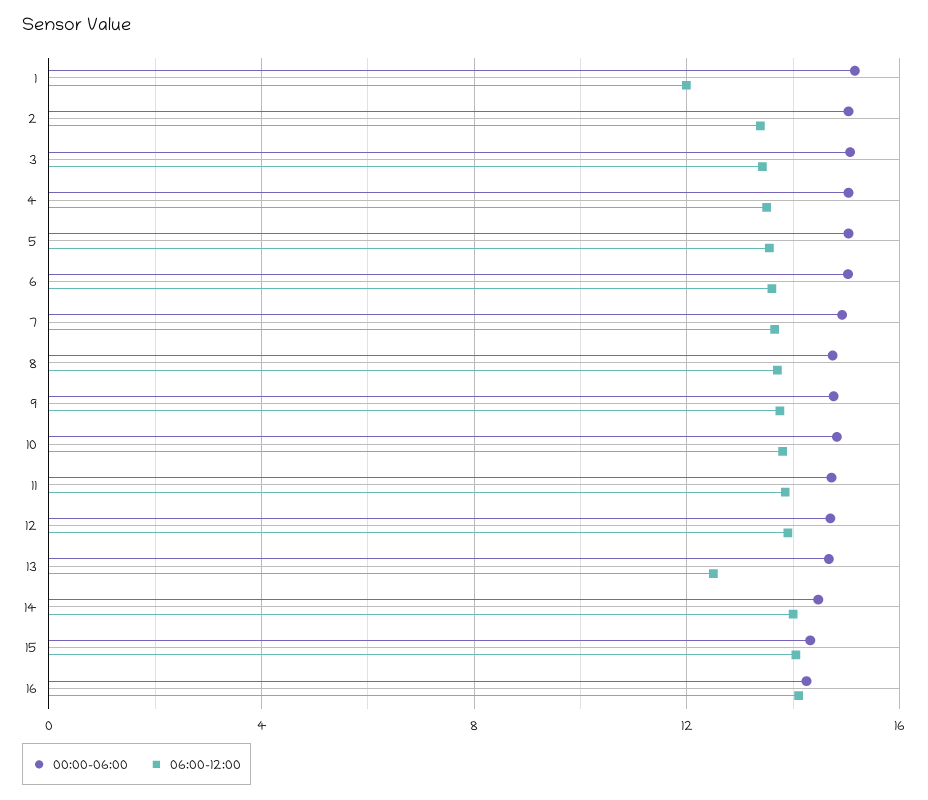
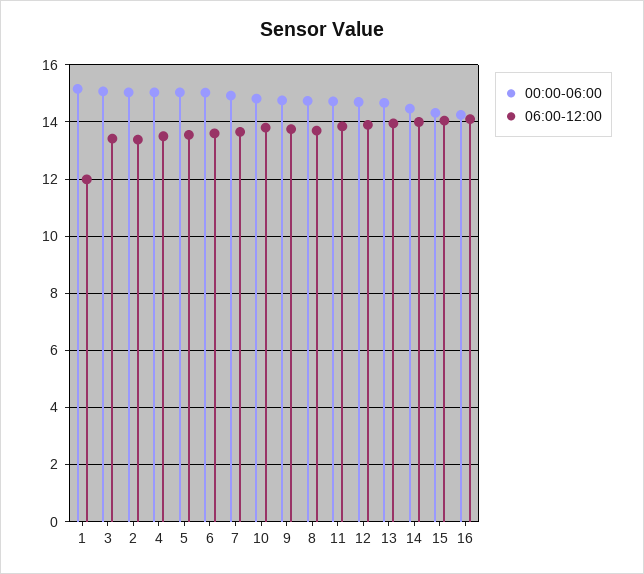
  {
    "00:00-06:00": {
      "1": 15.25,
      "2": 15,
      "3": 15,
      "4": 15,
      "5": 15,
      "6": 15,
      "7": 15,
      "8": 14.75,
      "9": 14.75,
      "10": 14.75,
      "11": 14.75,
      "12": 14.75,
      "13": 14.75,
      "14": 14.5,
      "15": 14.25,
      "16": 14.25
    },
    "06:00-12:00": {
      "1": 12,
      "2": 13.5,
      "3": 13.5,
      "4": 13.5,
      "5": 13.5,
      "6": 13.5,
      "7": 13.75,
      "8": 13.75,
      "9": 13.75,
      "10": 13.75,
      "11": 13.75,
      "12": 14,
-     "13": 12.5,
+     "13": 14,
      "14": 14,
      "15": 14,
      "16": 14
    }
  }

